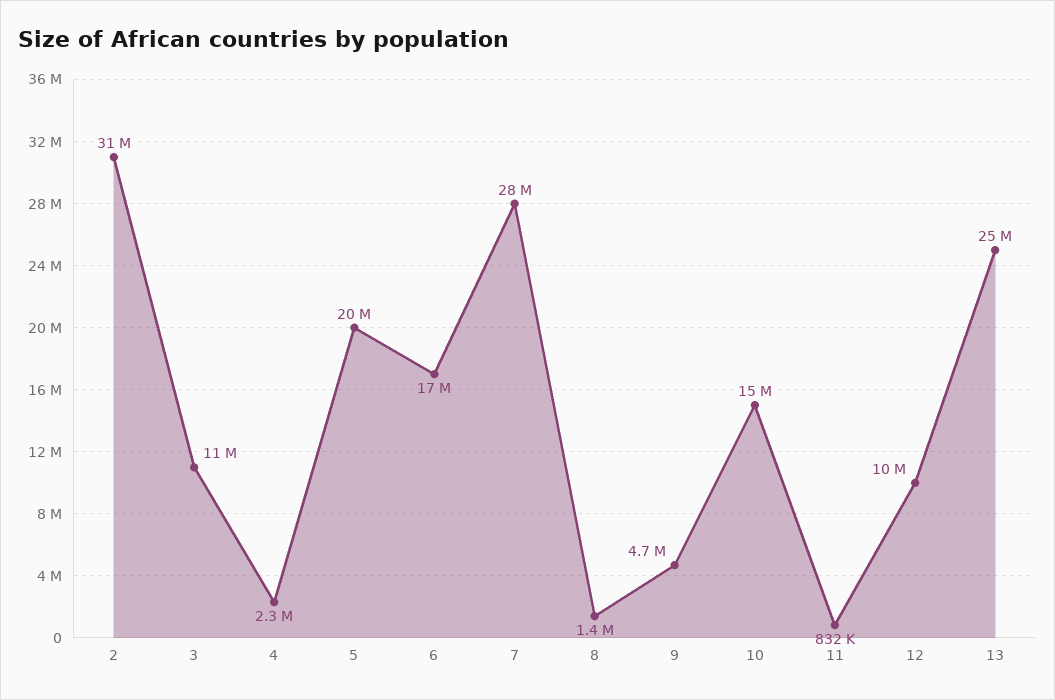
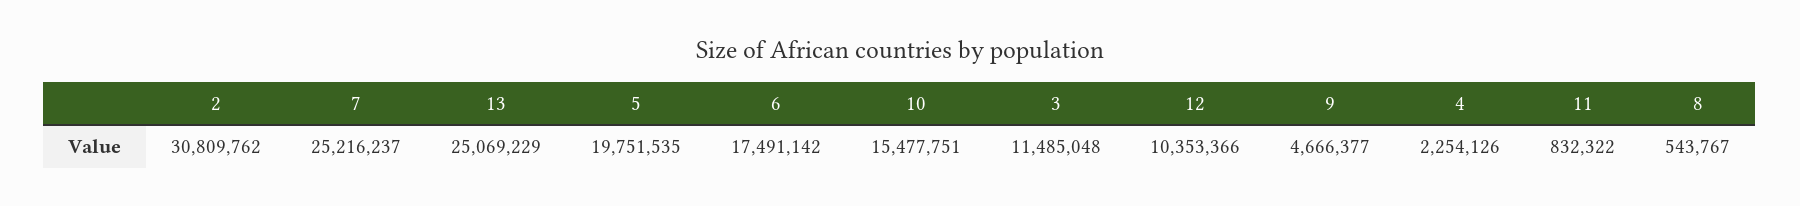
  {
    "2": 30809762,
    "3": 11485048,
    "4": 2254126,
    "5": 19751535,
    "6": 17491142,
-   "7": 28000000,
+   "7": 25216237,
-   "8": 1400000,
+   "8": 543767,
    "9": 4666377,
    "10": 15477751,
    "11": 832322,
    "12": 10353366,
    "13": 25069229
  }

